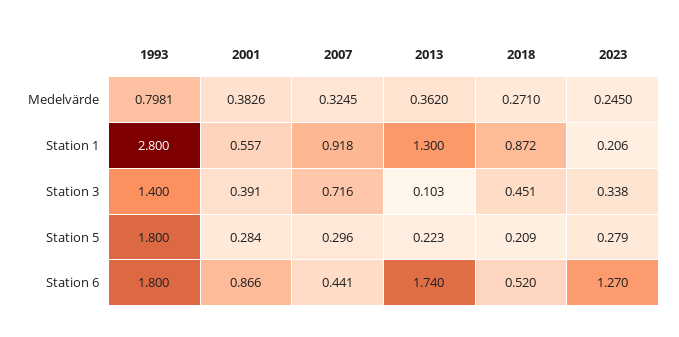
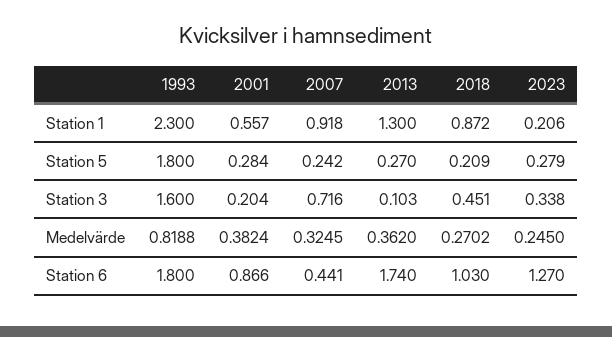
  {
    "1993": {
-     "Medelvärde": 0.7981,
+     "Medelvärde": 0.8188,
-     "Station 1": 2.8,
+     "Station 1": 2.3,
-     "Station 3": 1.4,
+     "Station 3": 1.6,
      "Station 5": 1.8,
      "Station 6": 1.8
    },
    "2001": {
-     "Medelvärde": 0.3826,
+     "Medelvärde": 0.3824,
      "Station 1": 0.557,
-     "Station 3": 0.391,
+     "Station 3": 0.204,
      "Station 5": 0.284,
      "Station 6": 0.866
    },
    "2007": {
      "Medelvärde": 0.3245,
      "Station 1": 0.918,
      "Station 3": 0.716,
-     "Station 5": 0.296,
+     "Station 5": 0.242,
      "Station 6": 0.441
    },
    "2013": {
      "Medelvärde": 0.362,
      "Station 1": 1.3,
      "Station 3": 0.103,
-     "Station 5": 0.223,
+     "Station 5": 0.27,
      "Station 6": 1.74
    },
    "2018": {
-     "Medelvärde": 0.271,
+     "Medelvärde": 0.2702,
      "Station 1": 0.872,
      "Station 3": 0.451,
      "Station 5": 0.209,
-     "Station 6": 0.52
+     "Station 6": 1.03
    },
    "2023": {
      "Medelvärde": 0.245,
      "Station 1": 0.206,
      "Station 3": 0.338,
      "Station 5": 0.279,
      "Station 6": 1.27
    }
  }

